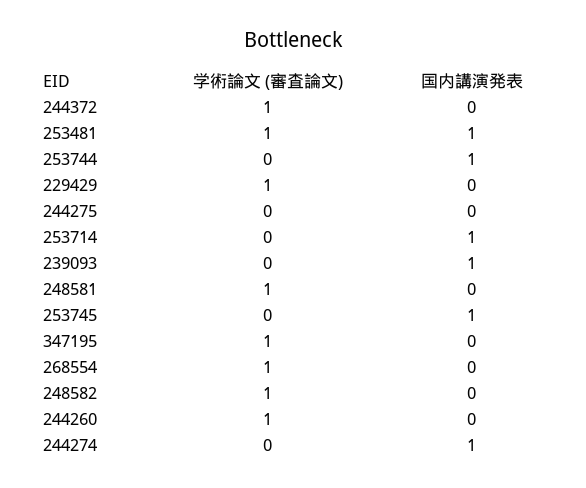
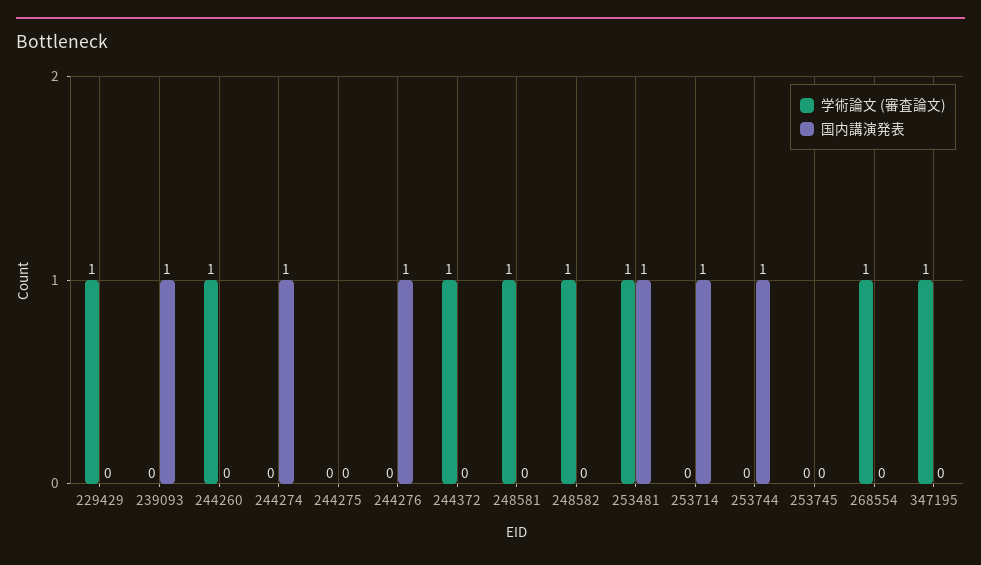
  {
    "学術論文 (審査論文)": {
      "244372": 1,
      "253481": 1,
      "253744": 0,
      "229429": 1,
      "244275": 0,
      "253714": 0,
      "239093": 0,
      "248581": 1,
      "253745": 0,
      "347195": 1,
      "268554": 1,
      "248582": 1,
      "244260": 1,
-     "244274": 0
+     "244274": 0,
+     "244276": 0
    },
    "国内講演発表": {
      "244372": 0,
      "253481": 1,
      "253744": 1,
      "229429": 0,
      "244275": 0,
      "253714": 1,
      "239093": 1,
      "248581": 0,
-     "253745": 1,
+     "253745": 0,
      "347195": 0,
      "268554": 0,
      "248582": 0,
      "244260": 0,
-     "244274": 1
+     "244274": 1,
+     "244276": 1
    }
  }

